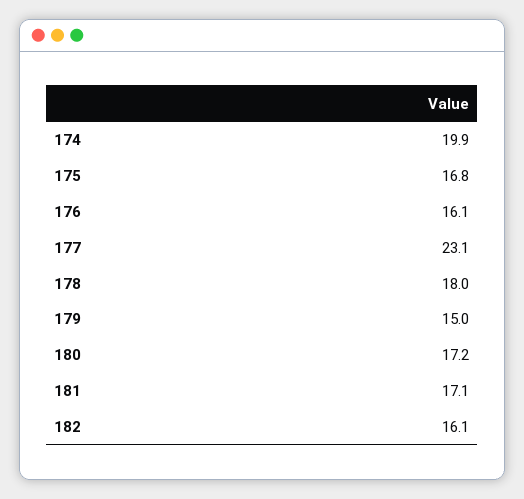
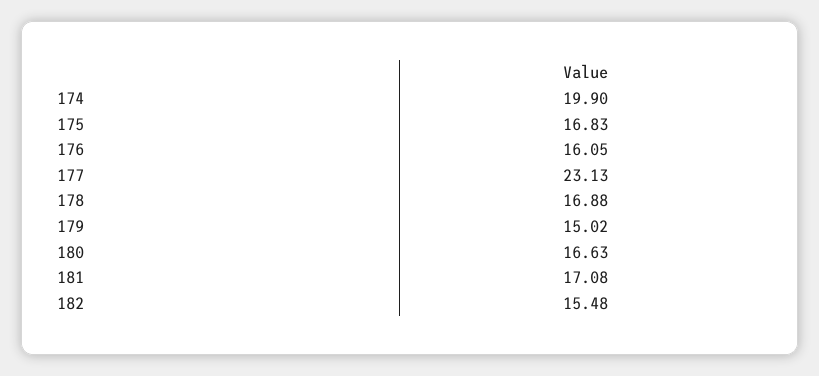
  {
    "174": 19.9,
    "175": 16.83,
    "176": 16.05,
    "177": 23.13,
-   "178": 18,
+   "178": 16.88,
    "179": 15.02,
-   "180": 17.2,
+   "180": 16.63,
    "181": 17.08,
-   "182": 16.1
+   "182": 15.48
  }

